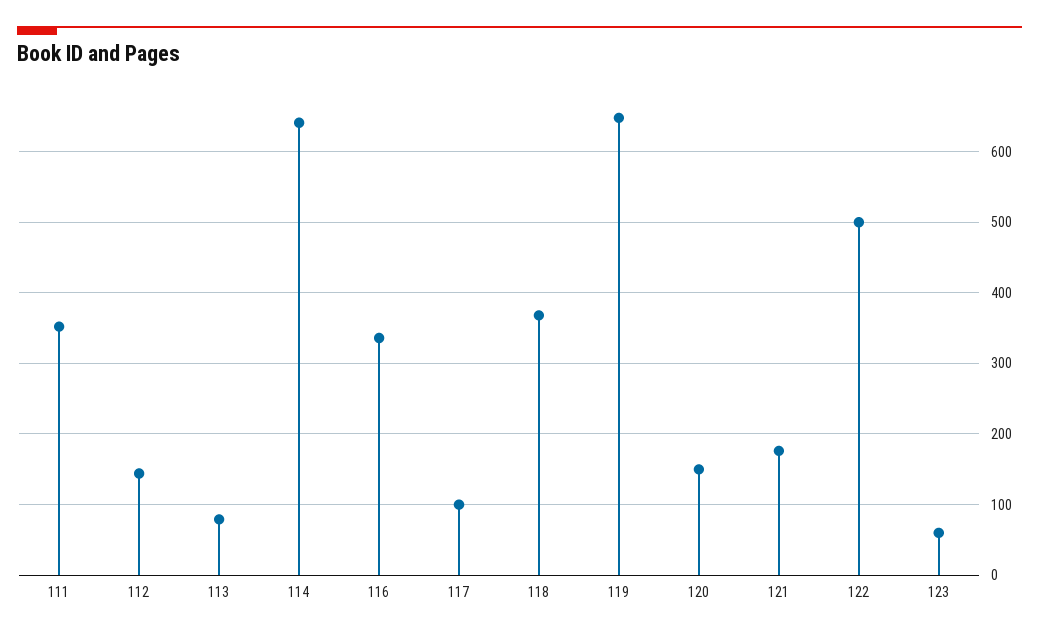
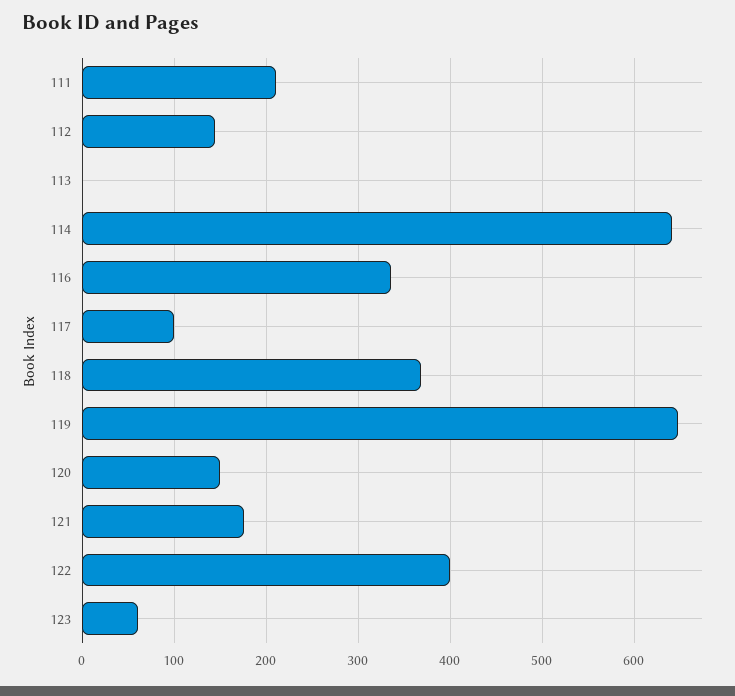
  {
-   "111": 350,
+   "111": 210,
    "112": 140,
-   "113": 80,
+   "113": 0,
    "114": 640,
    "116": 340,
    "117": 100,
    "118": 370,
    "119": 650,
    "120": 150,
    "121": 180,
-   "122": 500,
+   "122": 400,
    "123": 60
  }

